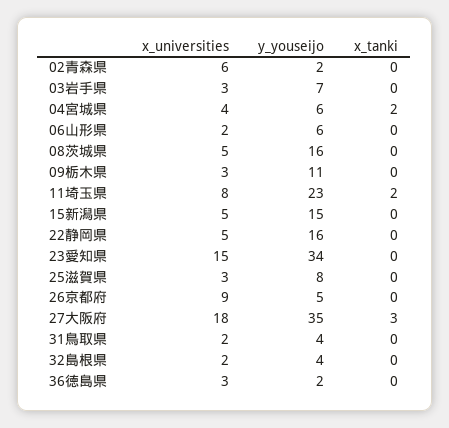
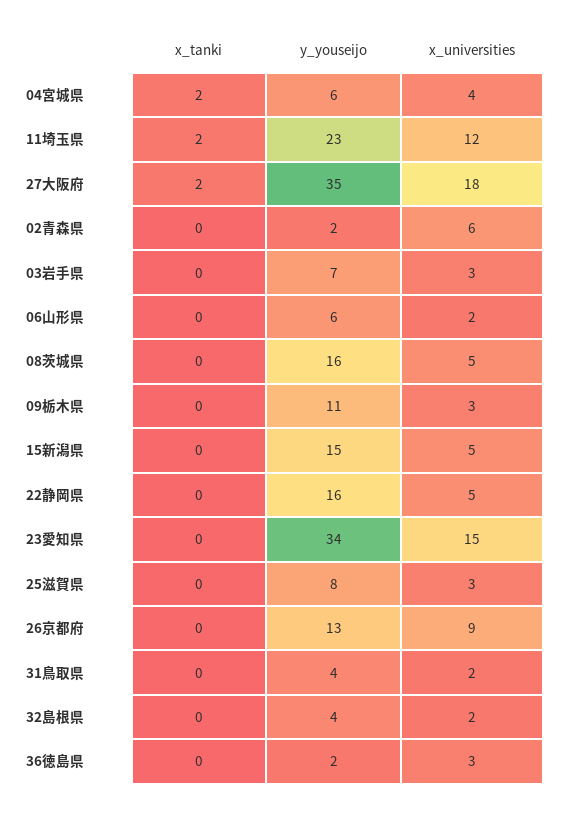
  {
    "x_universities": {
      "02青森県": 6,
      "03岩手県": 3,
      "04宮城県": 4,
      "06山形県": 2,
      "08茨城県": 5,
      "09栃木県": 3,
-     "11埼玉県": 8,
+     "11埼玉県": 12,
      "15新潟県": 5,
      "22静岡県": 5,
      "23愛知県": 15,
      "25滋賀県": 3,
      "26京都府": 9,
      "27大阪府": 18,
      "31鳥取県": 2,
      "32島根県": 2,
      "36徳島県": 3
    },
    "y_youseijo": {
      "02青森県": 2,
      "03岩手県": 7,
      "04宮城県": 6,
      "06山形県": 6,
      "08茨城県": 16,
      "09栃木県": 11,
      "11埼玉県": 23,
      "15新潟県": 15,
      "22静岡県": 16,
      "23愛知県": 34,
      "25滋賀県": 8,
-     "26京都府": 5,
+     "26京都府": 13,
      "27大阪府": 35,
      "31鳥取県": 4,
      "32島根県": 4,
      "36徳島県": 2
    },
    "x_tanki": {
      "02青森県": 0,
      "03岩手県": 0,
      "04宮城県": 2,
      "06山形県": 0,
      "08茨城県": 0,
      "09栃木県": 0,
      "11埼玉県": 2,
      "15新潟県": 0,
      "22静岡県": 0,
      "23愛知県": 0,
      "25滋賀県": 0,
      "26京都府": 0,
-     "27大阪府": 3,
+     "27大阪府": 2,
      "31鳥取県": 0,
      "32島根県": 0,
      "36徳島県": 0
    }
  }

